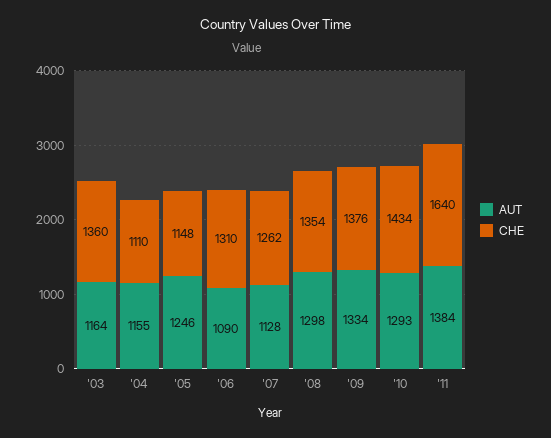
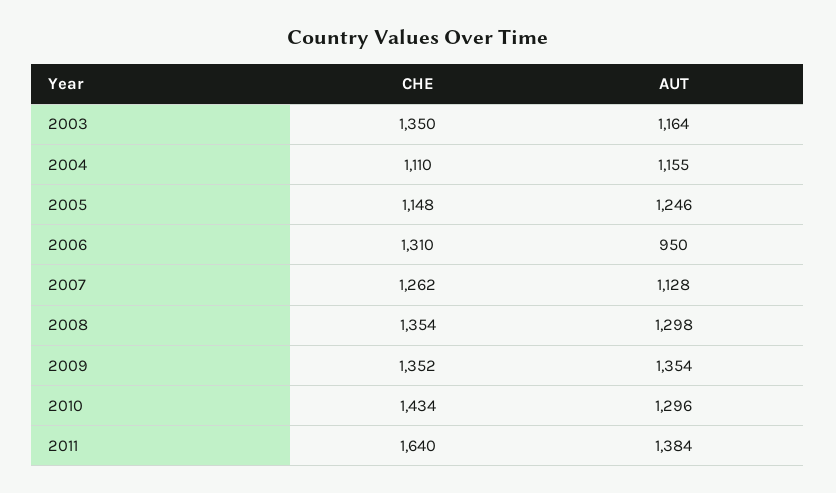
  {
    "AUT": {
      "'03": 1164,
      "'04": 1155,
      "'05": 1246,
-     "'06": 1090,
+     "'06": 950,
      "'07": 1128,
      "'08": 1298,
-     "'09": 1334,
+     "'09": 1354,
-     "'10": 1293,
+     "'10": 1296,
      "'11": 1384
    },
    "CHE": {
-     "'03": 1360,
+     "'03": 1350,
      "'04": 1110,
      "'05": 1148,
      "'06": 1310,
      "'07": 1262,
      "'08": 1354,
-     "'09": 1376,
+     "'09": 1352,
      "'10": 1434,
      "'11": 1640
    }
  }

